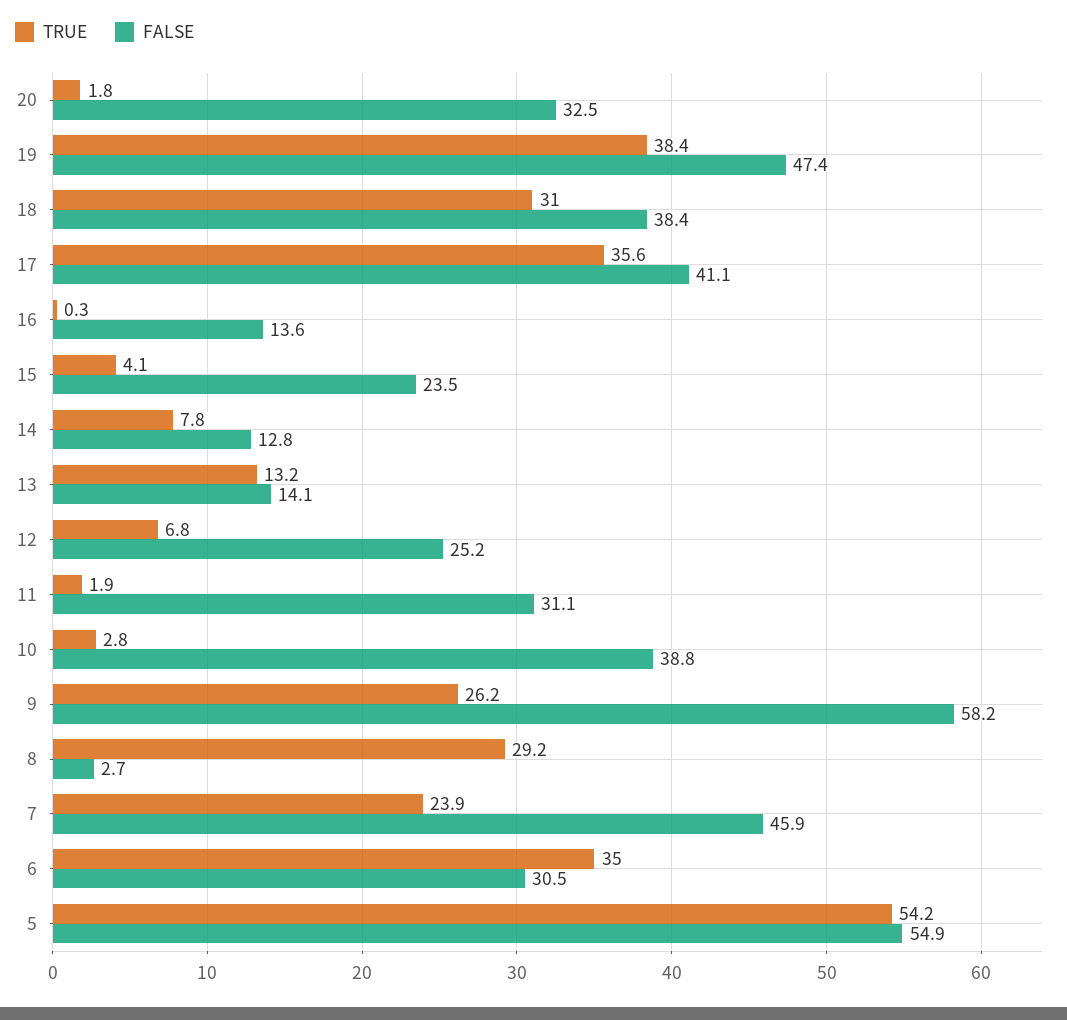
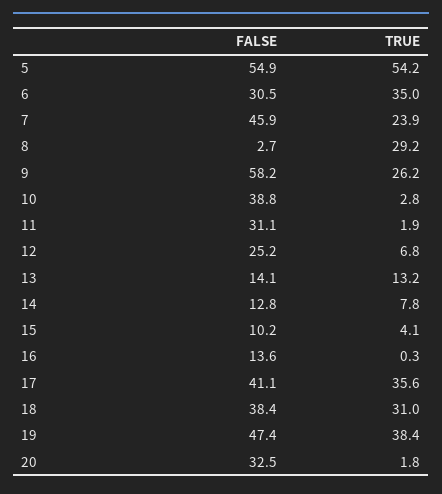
  {
    "TRUE": {
      "20": 1.8,
      "19": 38.4,
      "18": 31,
      "17": 35.6,
      "16": 0.3,
      "15": 4.1,
      "14": 7.8,
      "13": 13.2,
      "12": 6.8,
      "11": 1.9,
      "10": 2.8,
      "9": 26.2,
      "8": 29.2,
      "7": 23.9,
      "6": 35,
      "5": 54.2
    },
    "FALSE": {
      "20": 32.5,
      "19": 47.4,
      "18": 38.4,
      "17": 41.1,
      "16": 13.6,
-     "15": 23.5,
+     "15": 10.2,
      "14": 12.8,
      "13": 14.1,
      "12": 25.2,
      "11": 31.1,
      "10": 38.8,
      "9": 58.2,
      "8": 2.7,
      "7": 45.9,
      "6": 30.5,
      "5": 54.9
    }
  }

